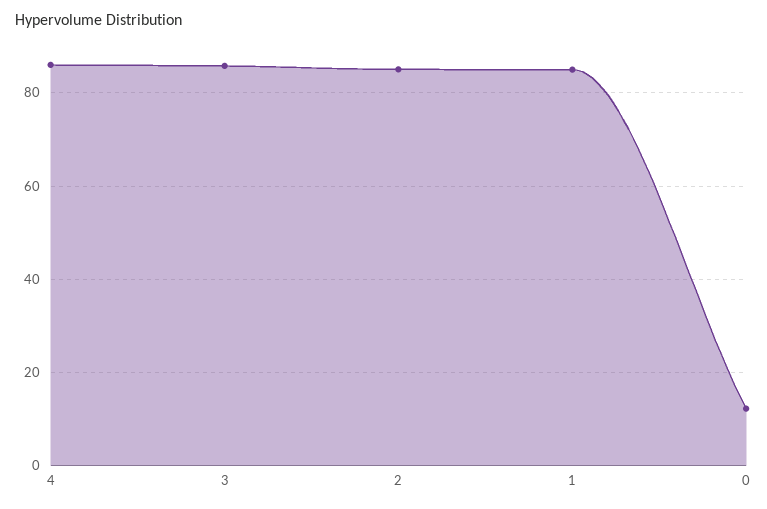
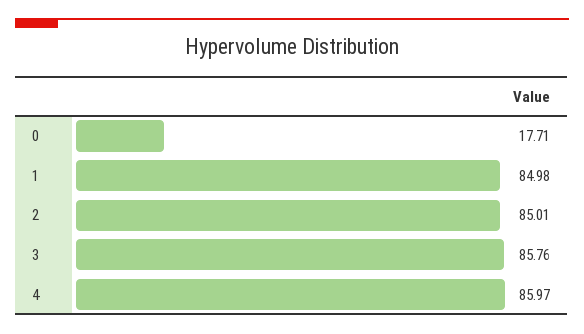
  {
    "4": 85.97,
    "3": 85.76,
    "2": 85.01,
    "1": 84.98,
-   "0": 12
+   "0": 17.71
  }

